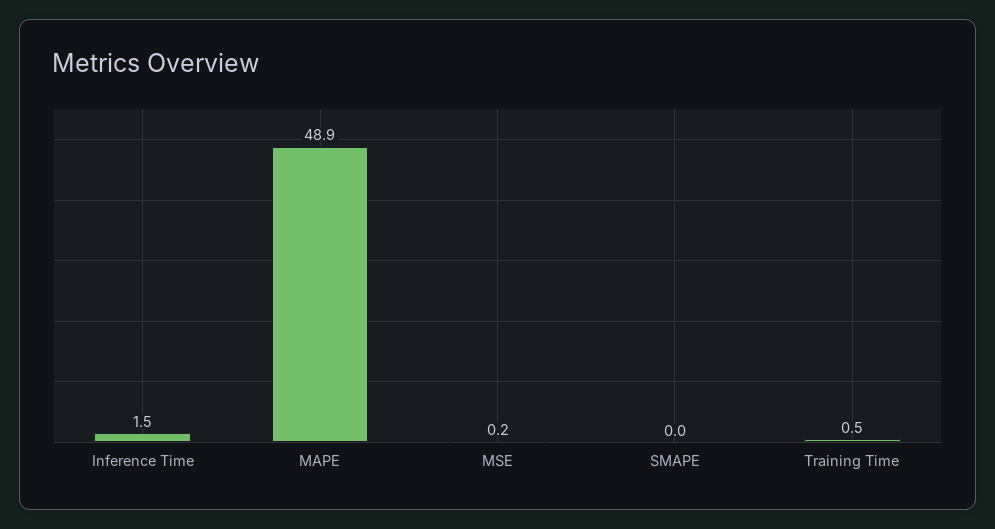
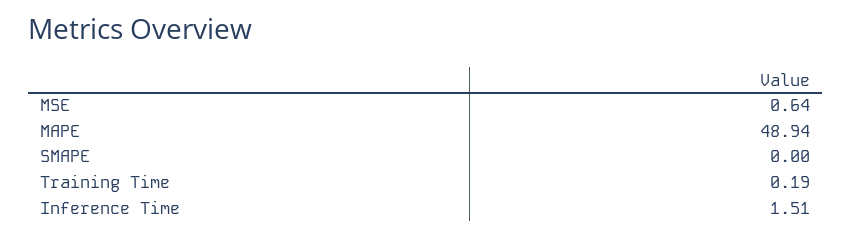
  {
    "Inference Time": 1.51,
    "MAPE": 48.94,
-   "MSE": 0.2,
+   "MSE": 0.64,
    "SMAPE": 0,
-   "Training Time": 0.5
+   "Training Time": 0.19
  }

